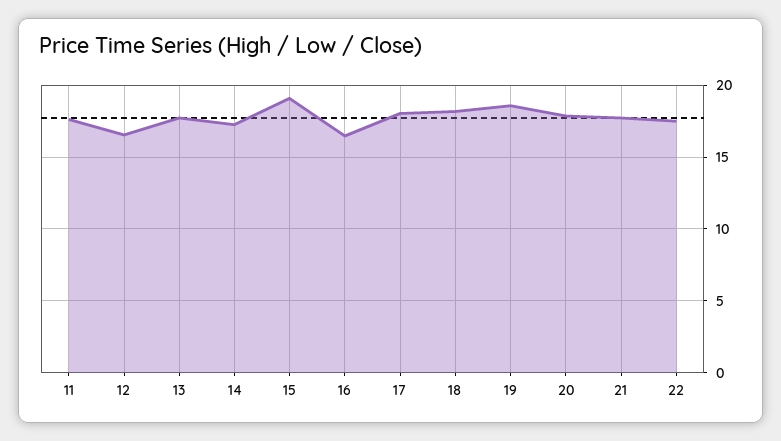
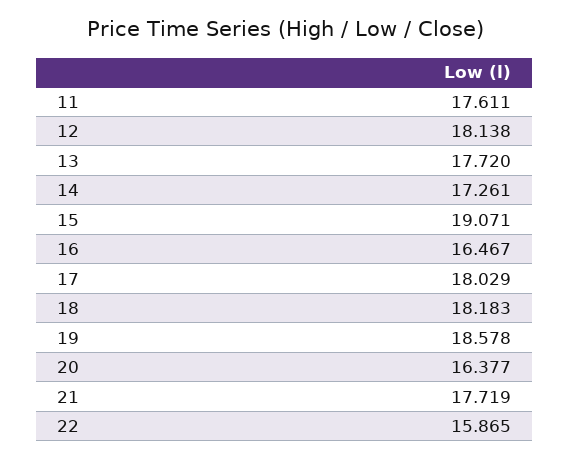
  {
    "11": 17.611,
-   "12": 16.5,
+   "12": 18.138,
    "13": 17.72,
    "14": 17.261,
    "15": 19.071,
    "16": 16.467,
    "17": 18.029,
    "18": 18.183,
    "19": 18.578,
-   "20": 18,
+   "20": 16.377,
    "21": 17.719,
-   "22": 17.5
+   "22": 15.865
  }

